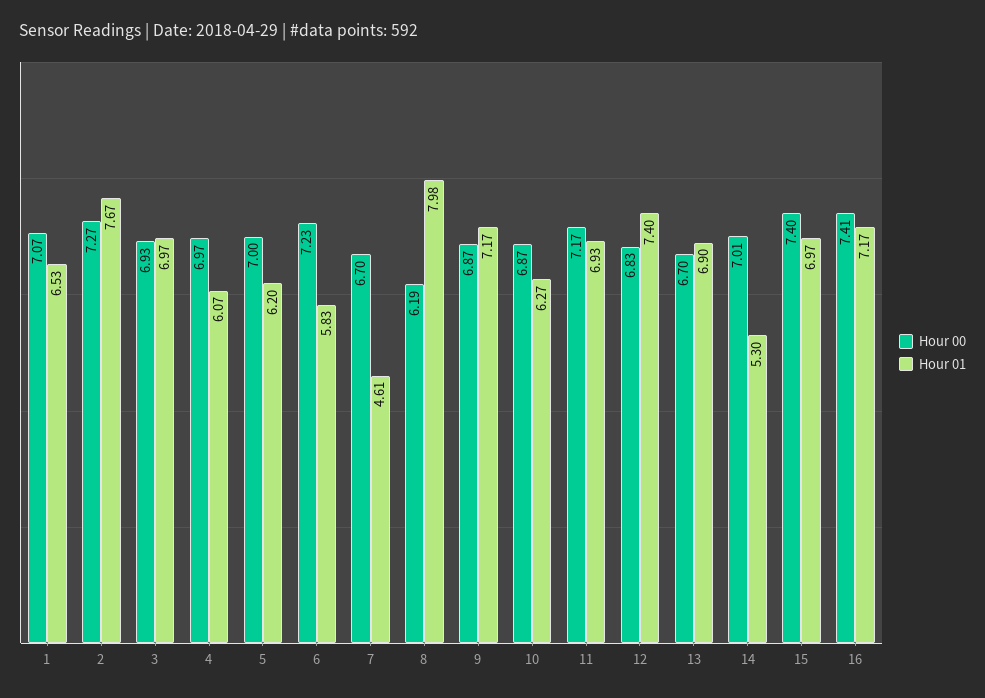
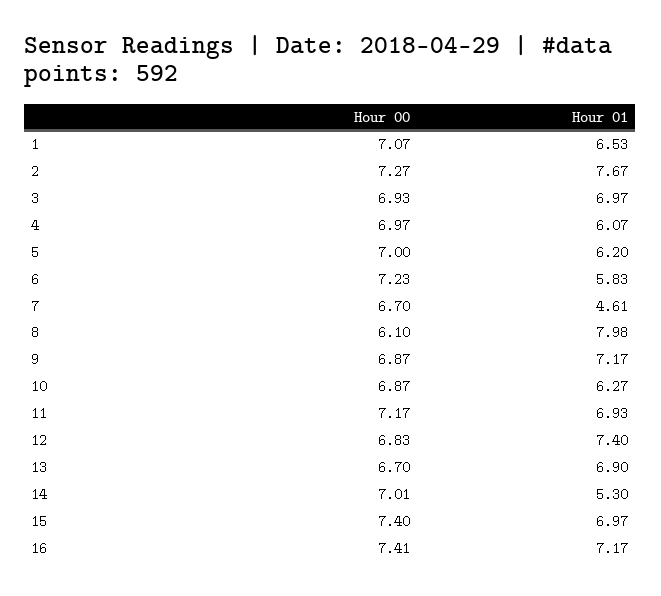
  {
    "Hour 00": {
      "1": 7.07,
      "2": 7.27,
      "3": 6.93,
      "4": 6.97,
      "5": 7,
      "6": 7.23,
      "7": 6.7,
-     "8": 6.19,
+     "8": 6.1,
      "9": 6.87,
      "10": 6.87,
      "11": 7.17,
      "12": 6.83,
      "13": 6.7,
      "14": 7.01,
      "15": 7.4,
      "16": 7.41
    },
    "Hour 01": {
      "1": 6.53,
      "2": 7.67,
      "3": 6.97,
      "4": 6.07,
      "5": 6.2,
      "6": 5.83,
      "7": 4.61,
      "8": 7.98,
      "9": 7.17,
      "10": 6.27,
      "11": 6.93,
      "12": 7.4,
      "13": 6.9,
      "14": 5.3,
      "15": 6.97,
      "16": 7.17
    }
  }

